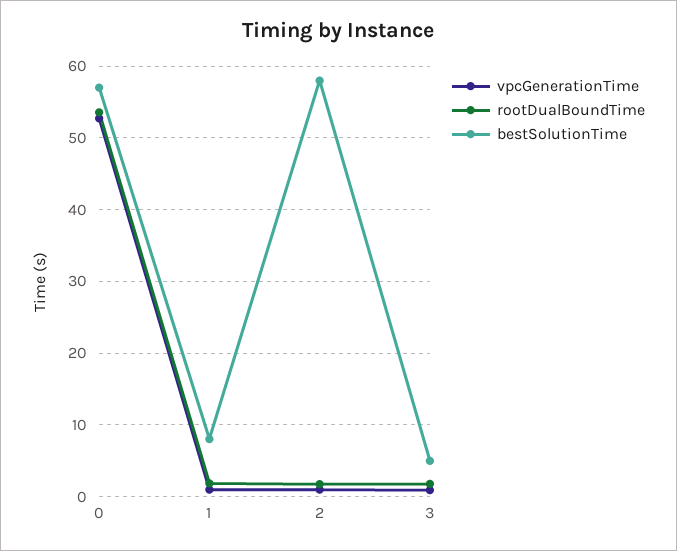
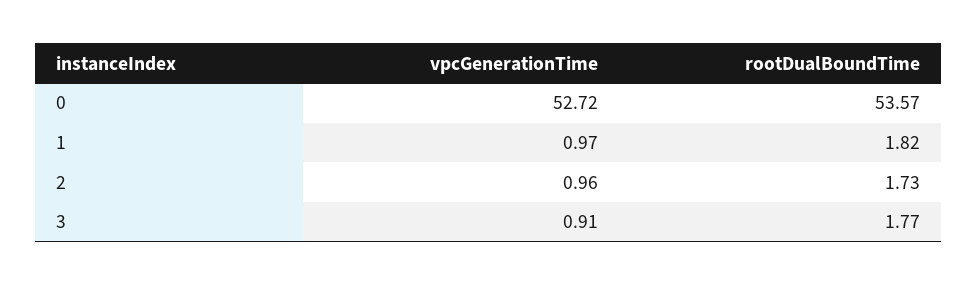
  {
    "vpcGenerationTime": {
      "0": 52.72,
      "1": 0.97,
      "2": 0.96,
      "3": 0.91
    },
    "rootDualBoundTime": {
      "0": 53.57,
      "1": 1.82,
      "2": 1.73,
      "3": 1.77
-   },
+   }
-   "bestSolutionTime": {
-     "0": 57,
-     "1": 8,
-     "2": 58,
-     "3": 5
-   }
  }

